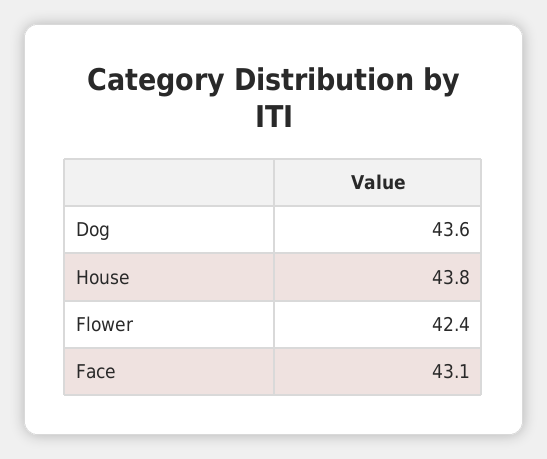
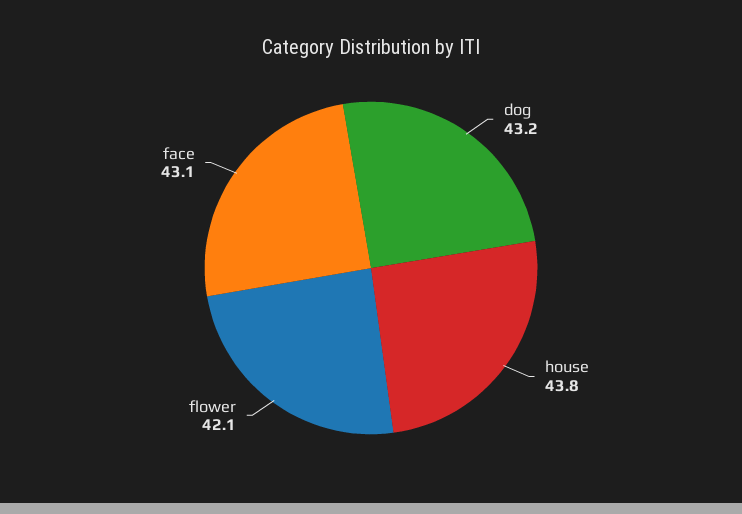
  {
-   "Dog": 43.6,
+   "Dog": 43.2,
    "House": 43.8,
-   "Flower": 42.4,
+   "Flower": 42.1,
    "Face": 43.1
  }

